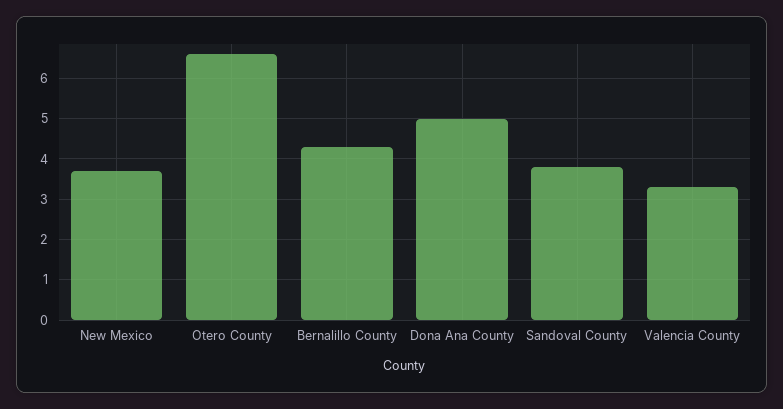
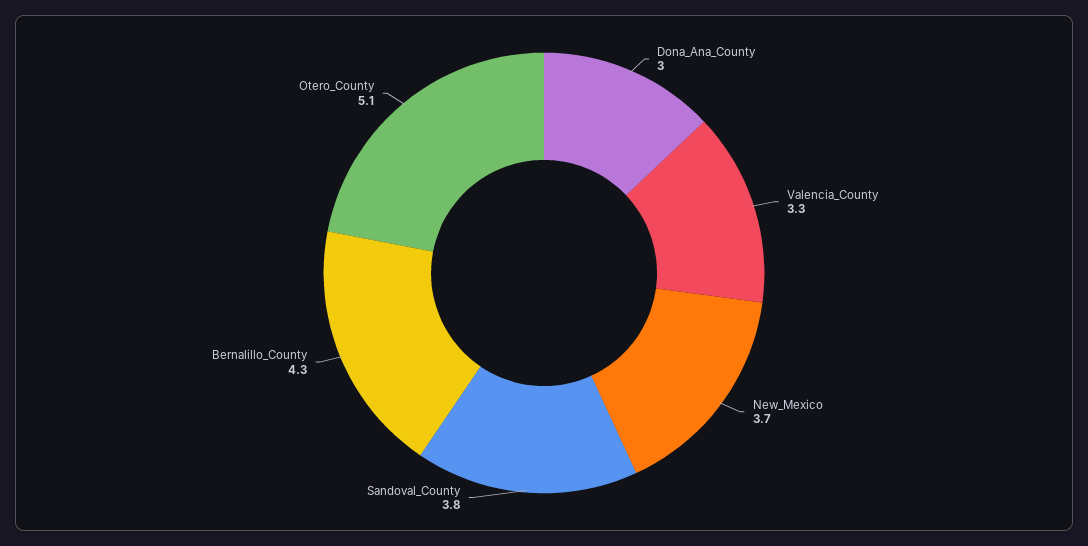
  {
    "New Mexico": 3.7,
-   "Otero County": 6.5,
+   "Otero County": 5.1,
    "Bernalillo County": 4.3,
-   "Dona Ana County": 5,
+   "Dona Ana County": 3,
    "Sandoval County": 3.8,
    "Valencia County": 3.3
  }

